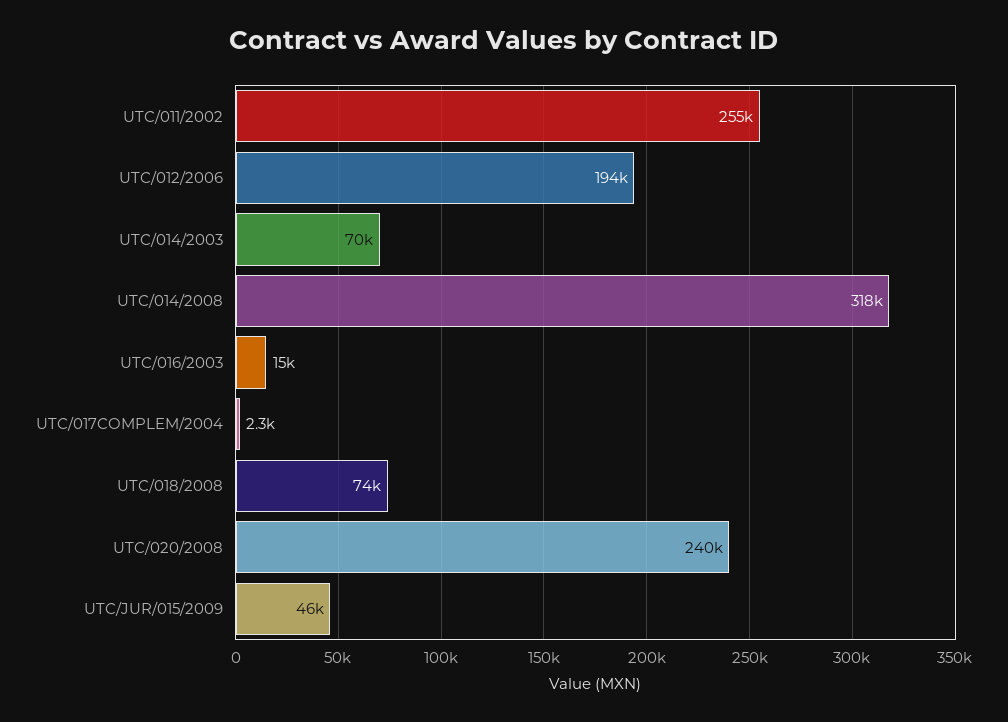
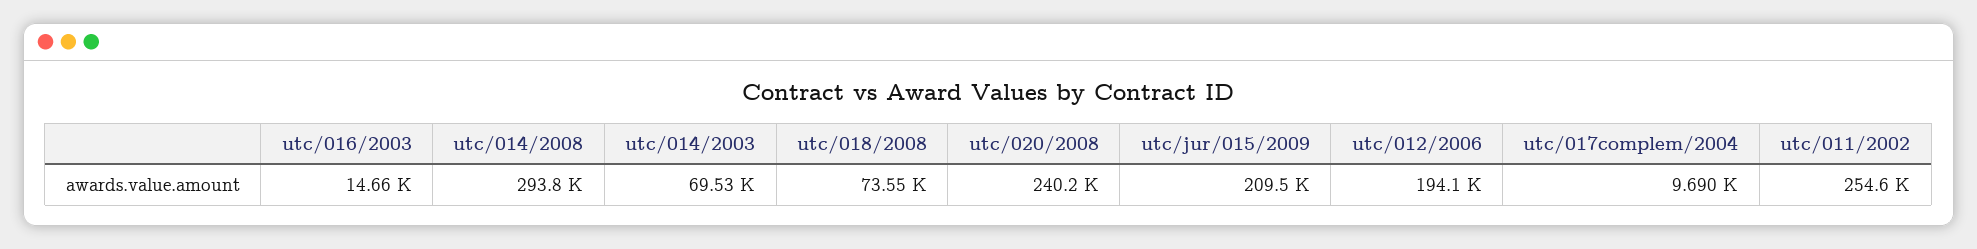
  {
    "UTC/011/2002": 254600,
    "UTC/012/2006": 194100,
    "UTC/014/2003": 69530,
-   "UTC/014/2008": 318000,
+   "UTC/014/2008": 293800,
    "UTC/016/2003": 14660,
-   "UTC/017COMPLEM/2004": 2300,
+   "UTC/017COMPLEM/2004": 9690,
    "UTC/018/2008": 73550,
    "UTC/020/2008": 240200,
-   "UTC/JUR/015/2009": 46000
+   "UTC/JUR/015/2009": 209500
  }

